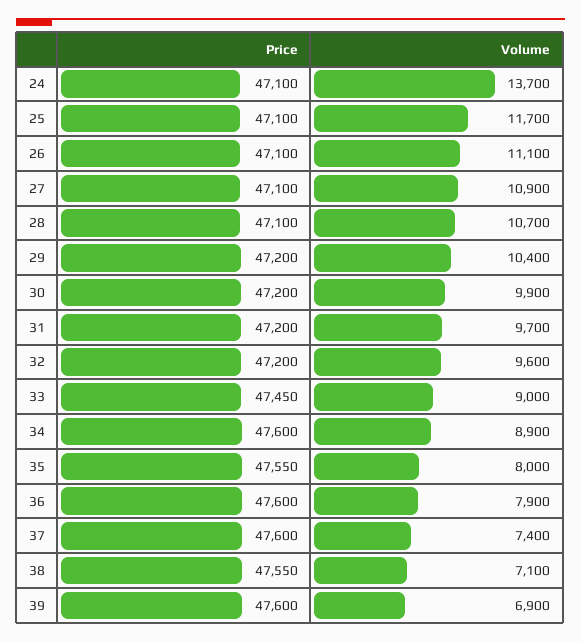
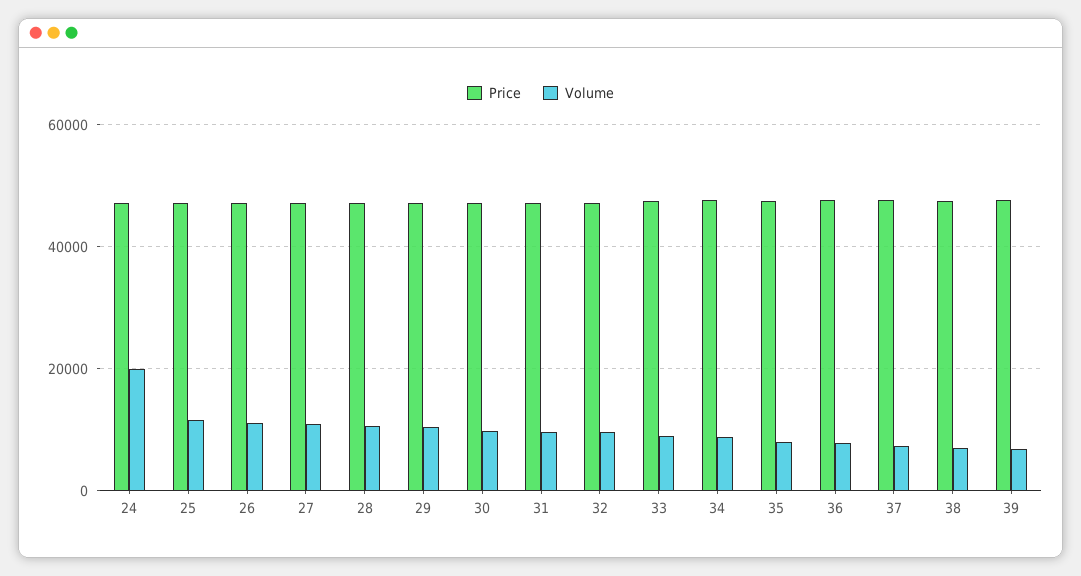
  {
    "Price": {
      "24": 47100,
      "25": 47100,
      "26": 47100,
      "27": 47100,
      "28": 47100,
      "29": 47200,
      "30": 47200,
      "31": 47200,
      "32": 47200,
      "33": 47450,
      "34": 47600,
      "35": 47550,
      "36": 47600,
      "37": 47600,
      "38": 47550,
      "39": 47600
    },
    "Volume": {
-     "24": 13700,
+     "24": 20000,
      "25": 11700,
      "26": 11100,
      "27": 10900,
      "28": 10700,
      "29": 10400,
      "30": 9900,
      "31": 9700,
      "32": 9600,
      "33": 9000,
      "34": 8900,
      "35": 8000,
      "36": 7900,
      "37": 7400,
      "38": 7100,
      "39": 6900
    }
  }

